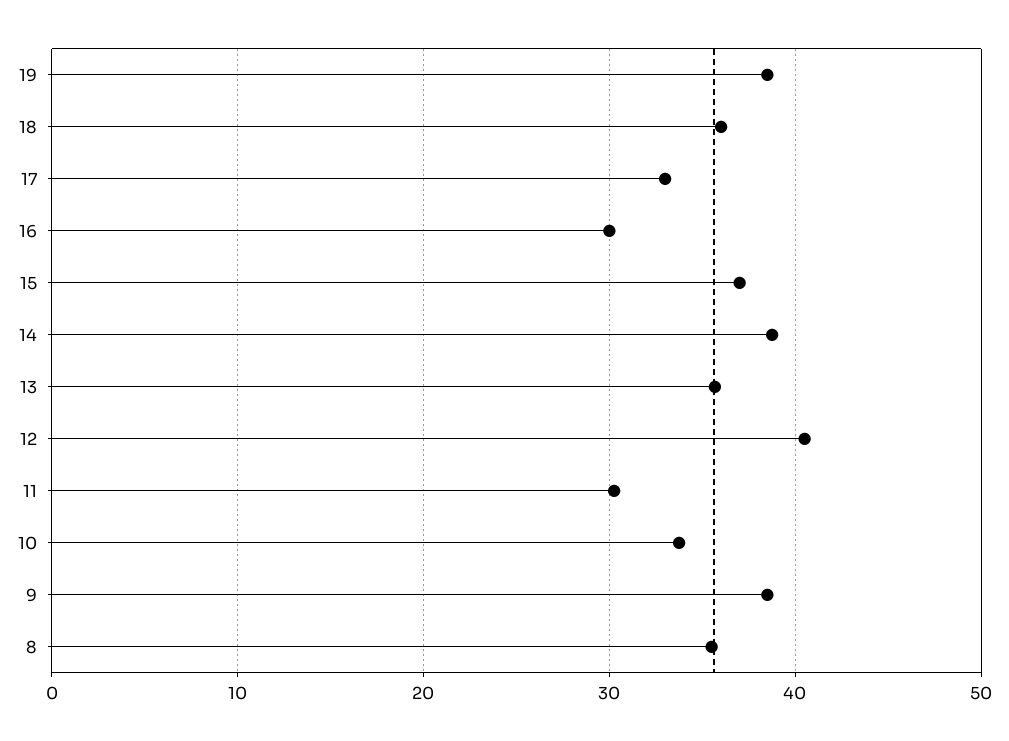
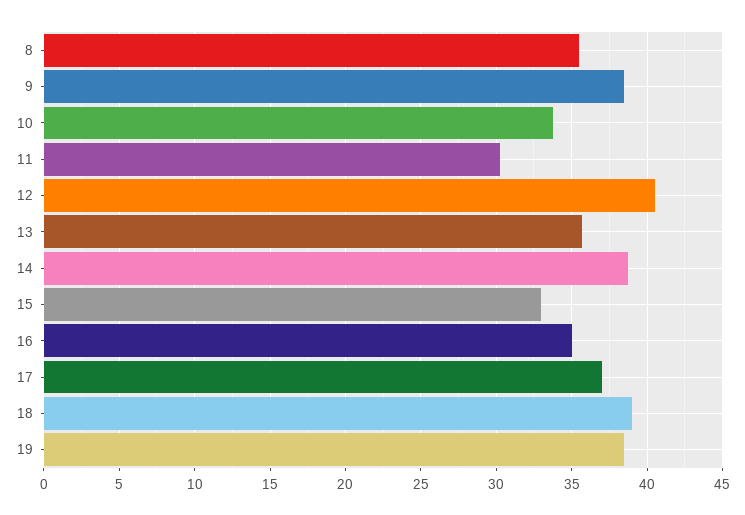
  {
    "19": 38.5,
-   "18": 36,
+   "18": 39,
-   "17": 33,
+   "17": 37,
-   "16": 30,
+   "16": 35,
-   "15": 37,
+   "15": 33,
    "14": 39,
    "13": 35.5,
    "12": 40.5,
    "11": 30.5,
    "10": 34,
    "9": 38.5,
    "8": 35.5
  }

